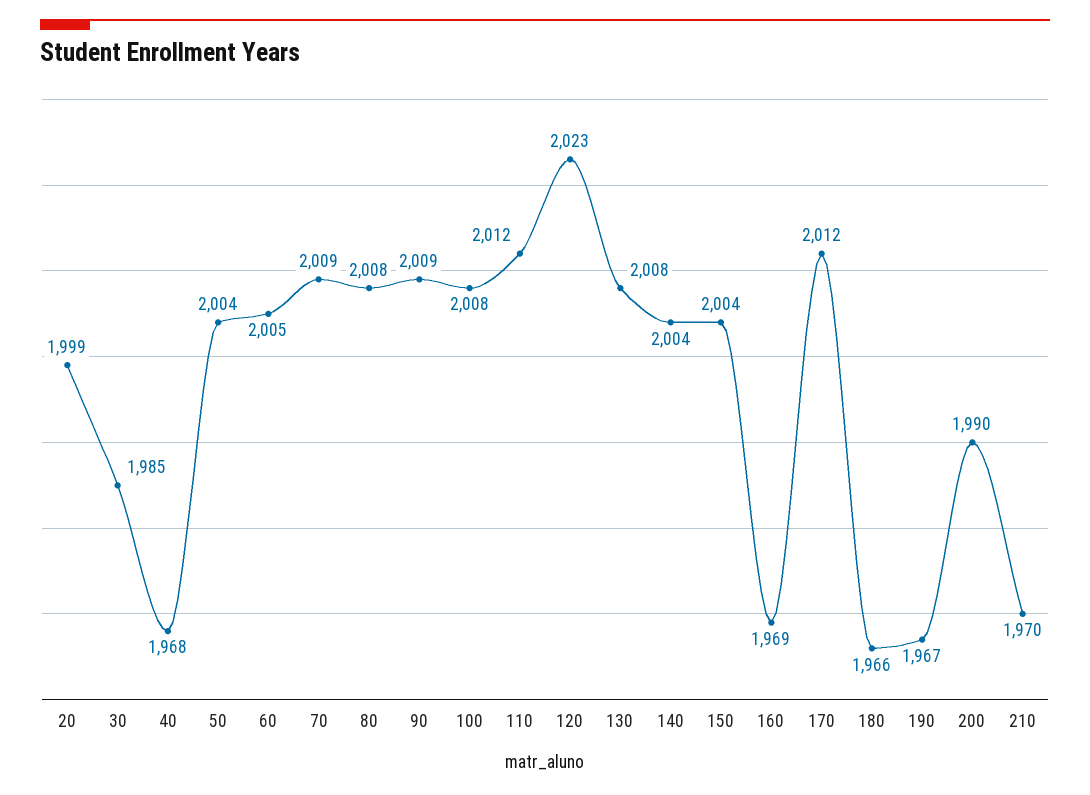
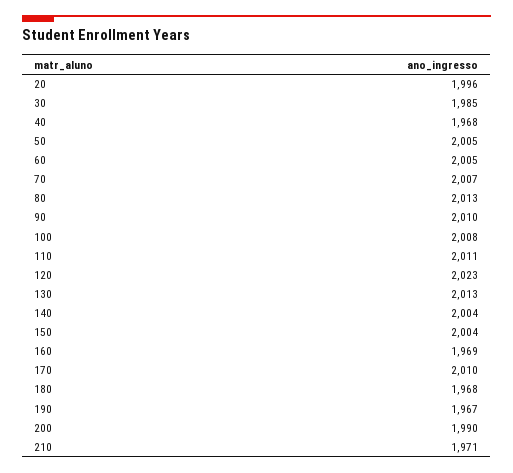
  {
-   "20": 1999,
+   "20": 1996,
    "30": 1985,
    "40": 1968,
-   "50": 2004,
+   "50": 2005,
    "60": 2005,
-   "70": 2009,
+   "70": 2007,
-   "80": 2008,
+   "80": 2013,
-   "90": 2009,
+   "90": 2010,
    "100": 2008,
-   "110": 2012,
+   "110": 2011,
    "120": 2023,
-   "130": 2008,
+   "130": 2013,
    "140": 2004,
    "150": 2004,
    "160": 1969,
-   "170": 2012,
+   "170": 2010,
-   "180": 1966,
+   "180": 1968,
    "190": 1967,
    "200": 1990,
-   "210": 1970
+   "210": 1971
  }

